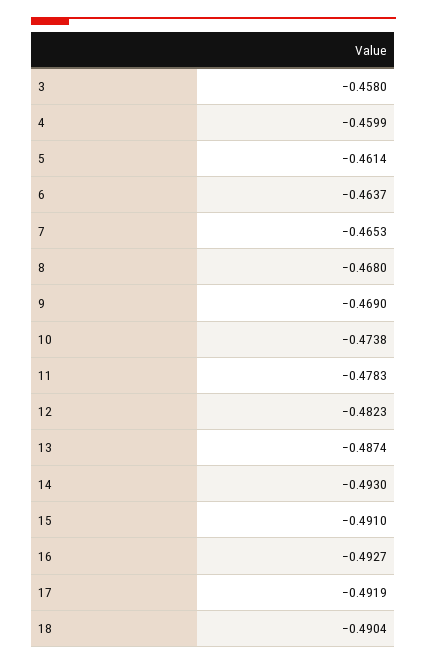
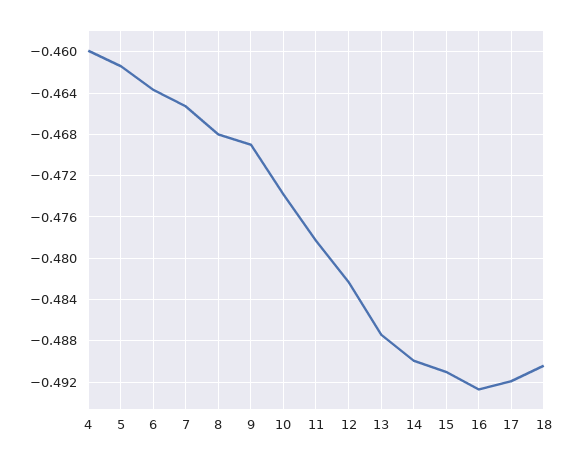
  {
-   "3": -0.458,
    "4": -0.4599,
    "5": -0.4614,
    "6": -0.4637,
    "7": -0.4653,
    "8": -0.468,
    "9": -0.469,
    "10": -0.4738,
    "11": -0.4783,
    "12": -0.4823,
    "13": -0.4874,
-   "14": -0.493,
+   "14": -0.49,
    "15": -0.491,
    "16": -0.4927,
    "17": -0.4919,
    "18": -0.4904
  }

